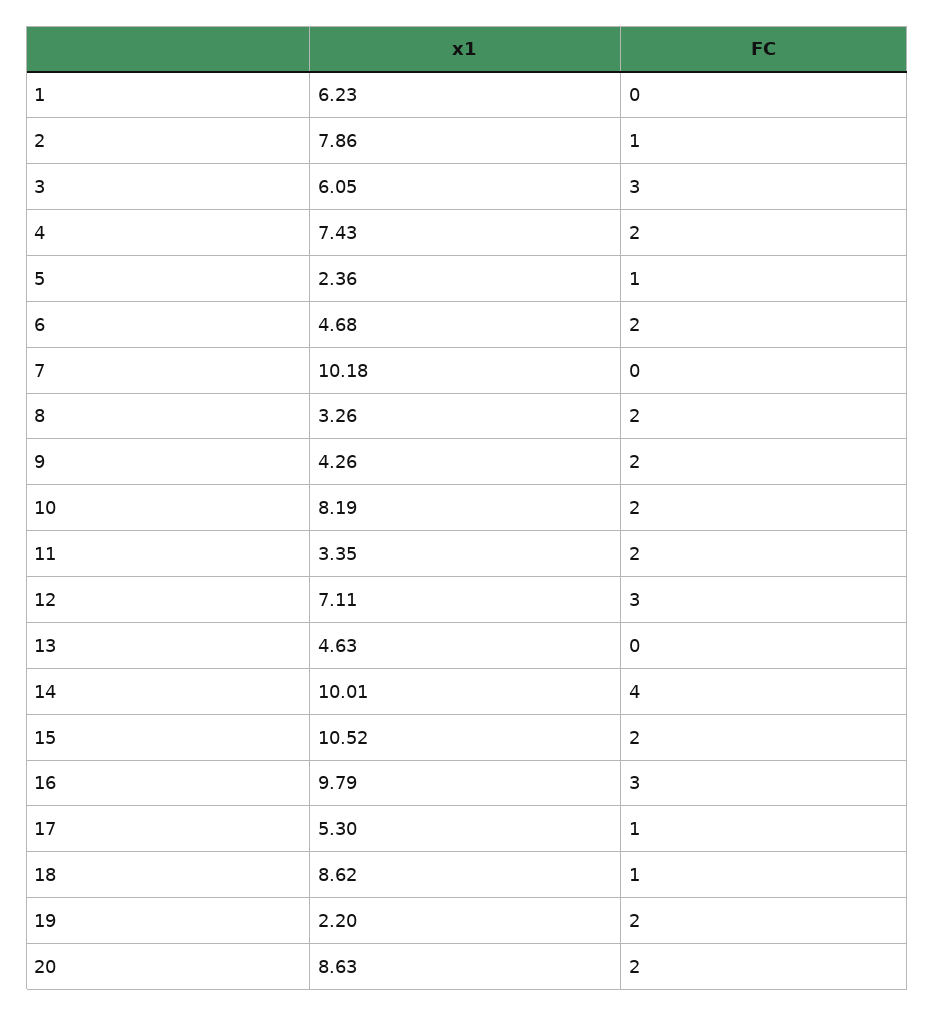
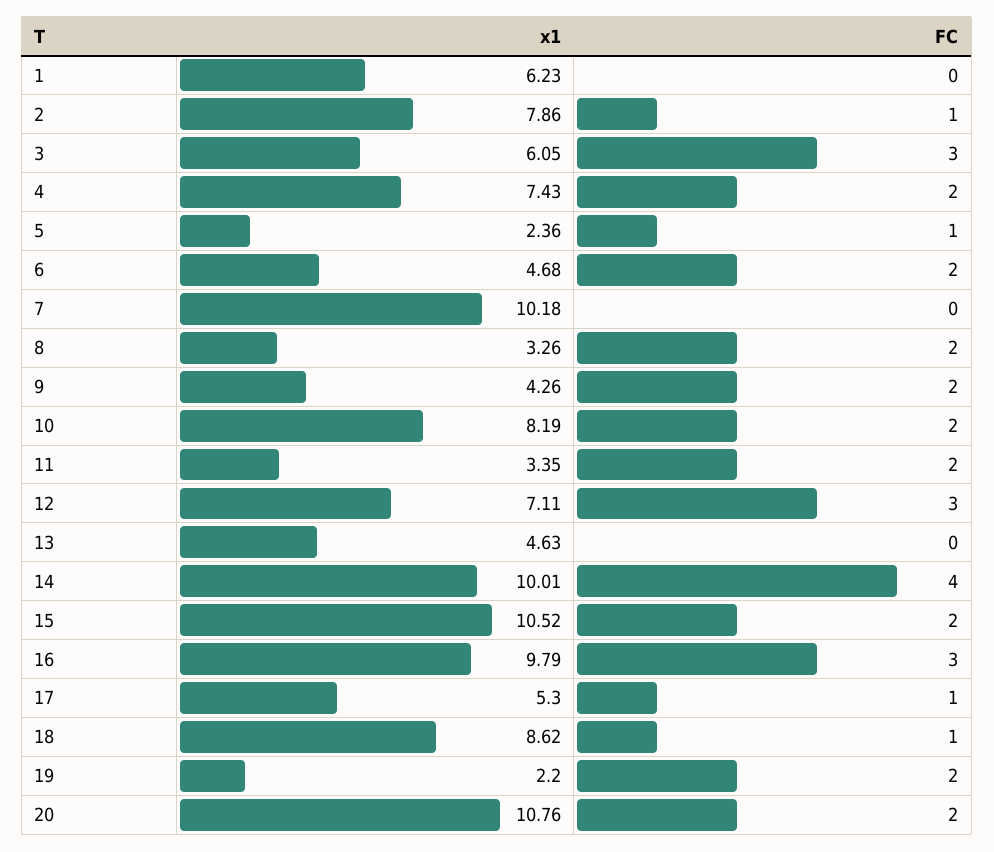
  {
    "x1": {
      "1": 6.23,
      "2": 7.86,
      "3": 6.05,
      "4": 7.43,
      "5": 2.36,
      "6": 4.68,
      "7": 10.18,
      "8": 3.26,
      "9": 4.26,
      "10": 8.19,
      "11": 3.35,
      "12": 7.11,
      "13": 4.63,
      "14": 10.01,
      "15": 10.52,
      "16": 9.79,
      "17": 5.3,
      "18": 8.62,
      "19": 2.2,
-     "20": 8.63
+     "20": 10.76
    },
    "FC": {
      "1": 0,
      "2": 1,
      "3": 3,
      "4": 2,
      "5": 1,
      "6": 2,
      "7": 0,
      "8": 2,
      "9": 2,
      "10": 2,
      "11": 2,
      "12": 3,
      "13": 0,
      "14": 4,
      "15": 2,
      "16": 3,
      "17": 1,
      "18": 1,
      "19": 2,
      "20": 2
    }
  }

